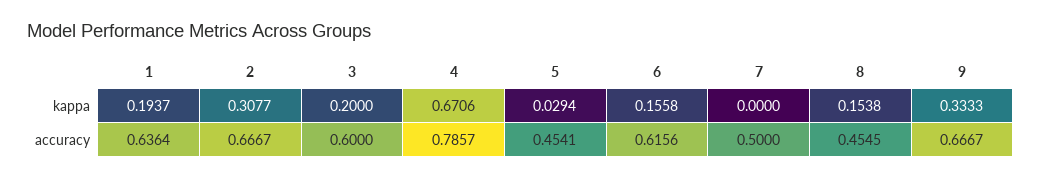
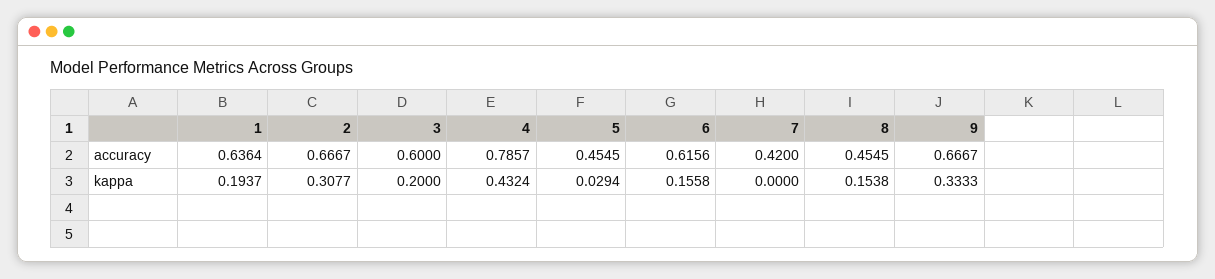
  {
    "1": {
      "kappa": 0.1937,
      "accuracy": 0.6364
    },
    "2": {
      "kappa": 0.3077,
      "accuracy": 0.6667
    },
    "3": {
      "kappa": 0.2,
      "accuracy": 0.6
    },
    "4": {
-     "kappa": 0.6706,
+     "kappa": 0.4324,
      "accuracy": 0.7857
    },
    "5": {
      "kappa": 0.0294,
-     "accuracy": 0.4541
+     "accuracy": 0.4545
    },
    "6": {
      "kappa": 0.1558,
      "accuracy": 0.6156
    },
    "7": {
      "kappa": 0,
-     "accuracy": 0.5
+     "accuracy": 0.42
    },
    "8": {
      "kappa": 0.1538,
      "accuracy": 0.4545
    },
    "9": {
      "kappa": 0.3333,
      "accuracy": 0.6667
    }
  }

